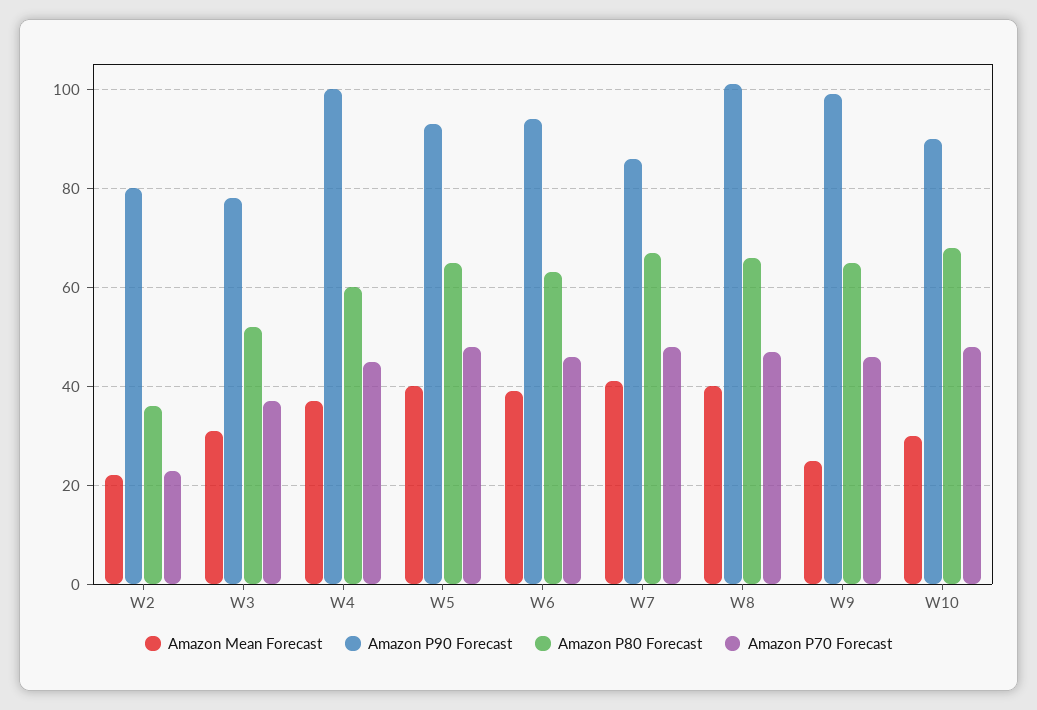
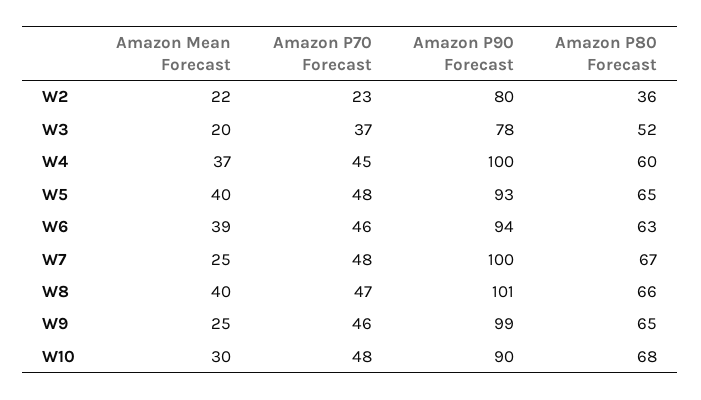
  {
    "Amazon Mean Forecast": {
      "W2": 22,
-     "W3": 30,
+     "W3": 20,
      "W4": 37,
      "W5": 40,
      "W6": 39,
-     "W7": 40,
+     "W7": 25,
      "W8": 40,
      "W9": 25,
      "W10": 30
    },
    "Amazon P90 Forecast": {
      "W2": 80,
      "W3": 78,
      "W4": 100,
      "W5": 93,
      "W6": 94,
-     "W7": 85,
+     "W7": 100,
      "W8": 101,
      "W9": 99,
      "W10": 90
    },
    "Amazon P80 Forecast": {
      "W2": 36,
      "W3": 52,
      "W4": 60,
      "W5": 65,
      "W6": 63,
      "W7": 67,
      "W8": 66,
      "W9": 65,
      "W10": 68
    },
    "Amazon P70 Forecast": {
      "W2": 23,
      "W3": 37,
      "W4": 45,
      "W5": 48,
      "W6": 46,
      "W7": 48,
      "W8": 47,
      "W9": 46,
      "W10": 48
    }
  }

